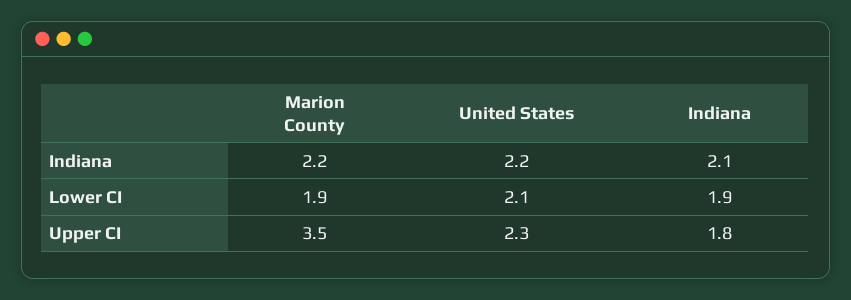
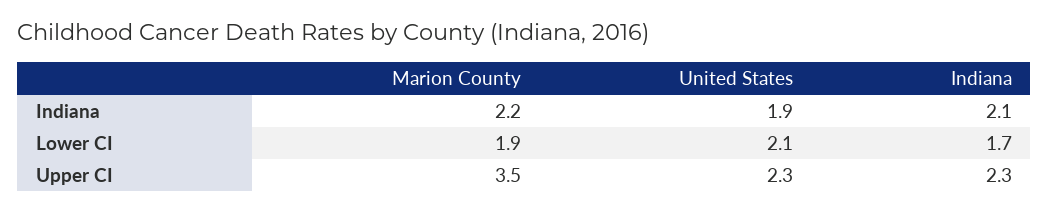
  {
    "Marion County": {
      "Indiana": 2.2,
      "Lower CI": 1.9,
      "Upper CI": 3.5
    },
    "United States": {
-     "Indiana": 2.2,
+     "Indiana": 1.9,
      "Lower CI": 2.1,
      "Upper CI": 2.3
    },
    "Indiana": {
      "Indiana": 2.1,
-     "Lower CI": 1.9,
+     "Lower CI": 1.7,
-     "Upper CI": 1.8
+     "Upper CI": 2.3
    }
  }

